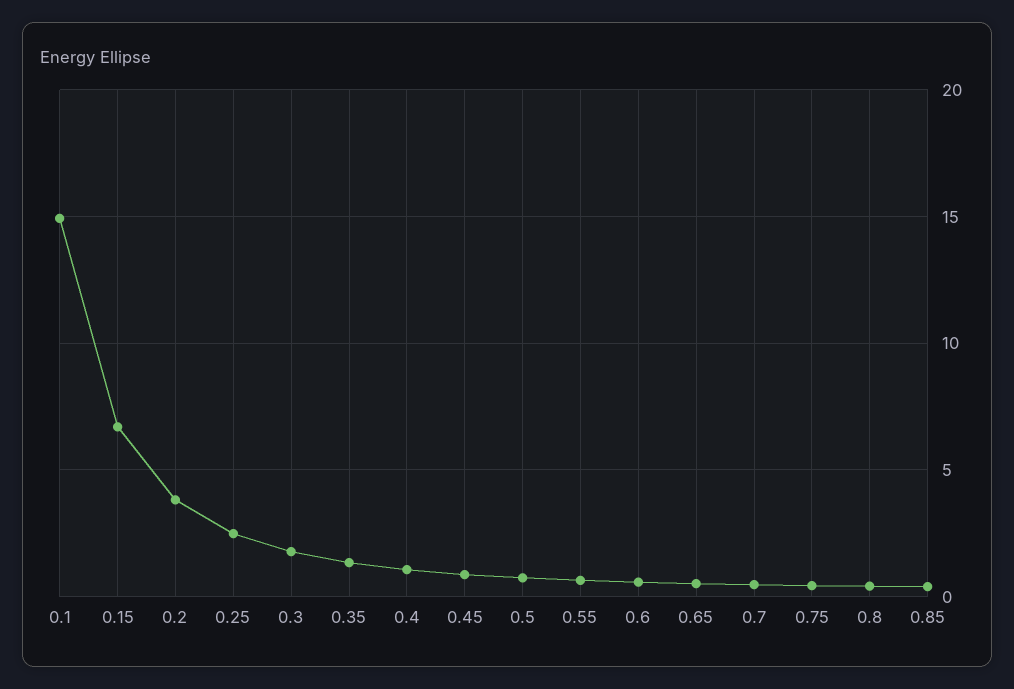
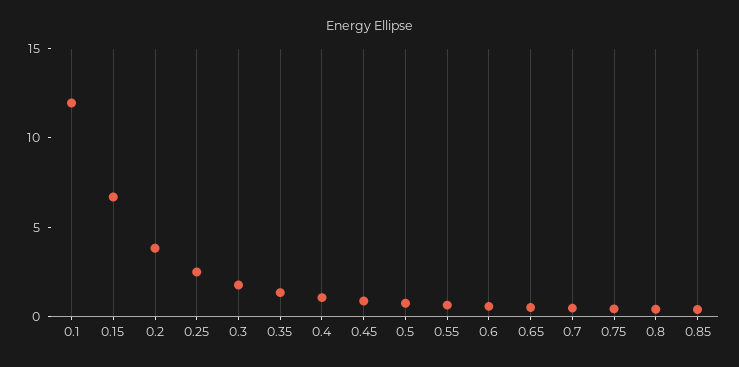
  {
-   "0.1": 15,
+   "0.1": 12,
    "0.15": 6.5,
    "0.2": 4,
    "0.25": 2.5,
    "0.3": 2,
    "0.35": 1.5,
    "0.4": 1,
    "0.45": 1,
    "0.5": 0.5,
    "0.55": 0.5,
    "0.6": 0.5,
    "0.65": 0.5,
    "0.7": 0.5,
    "0.75": 0.5,
    "0.8": 0.5,
    "0.85": 0.5
  }

